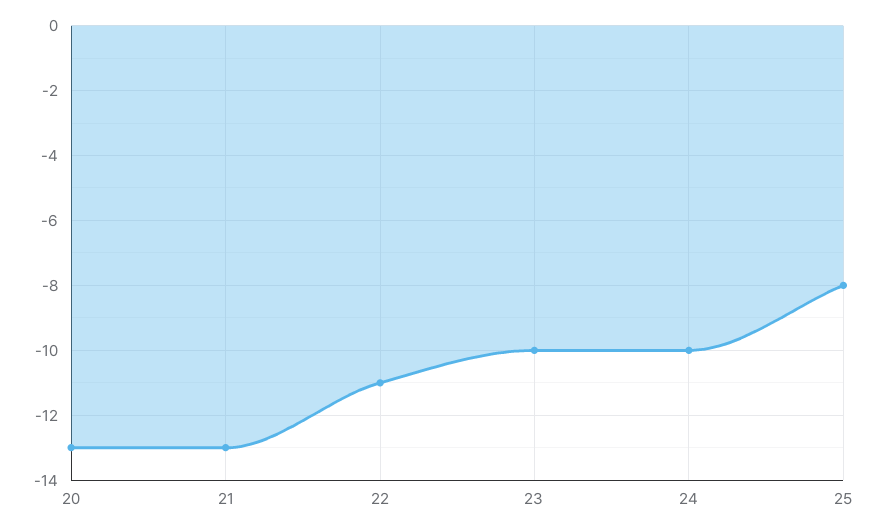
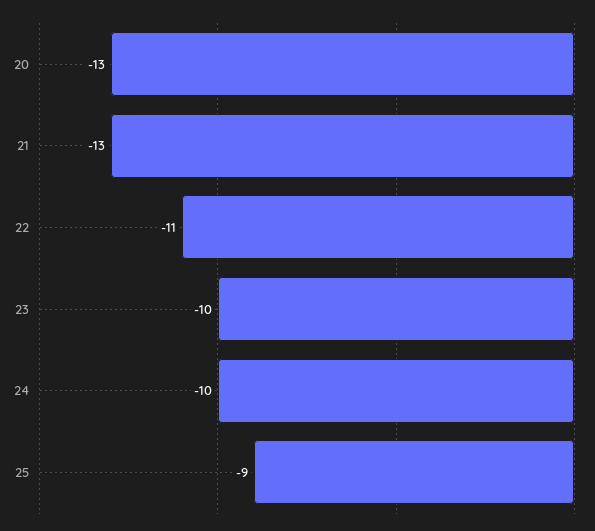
  {
    "20": -13,
    "21": -13,
    "22": -11,
    "23": -10,
    "24": -10,
-   "25": -8
+   "25": -9
  }

